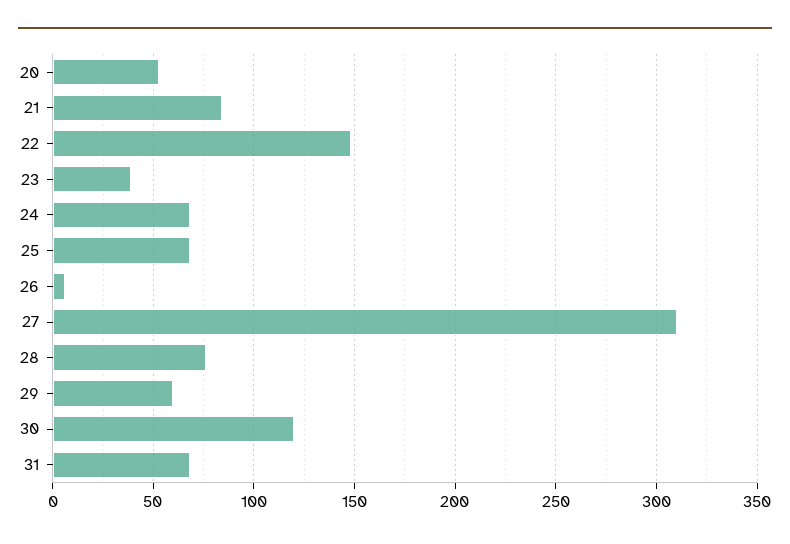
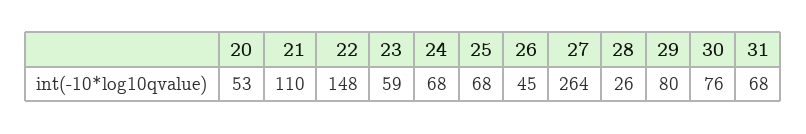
  {
    "20": 53,
-   "21": 85,
+   "21": 110,
    "22": 148,
-   "23": 40,
+   "23": 59,
    "24": 68,
    "25": 68,
-   "26": 5,
+   "26": 45,
-   "27": 310,
+   "27": 264,
-   "28": 75,
+   "28": 26,
-   "29": 60,
+   "29": 80,
-   "30": 120,
+   "30": 76,
    "31": 68
  }

